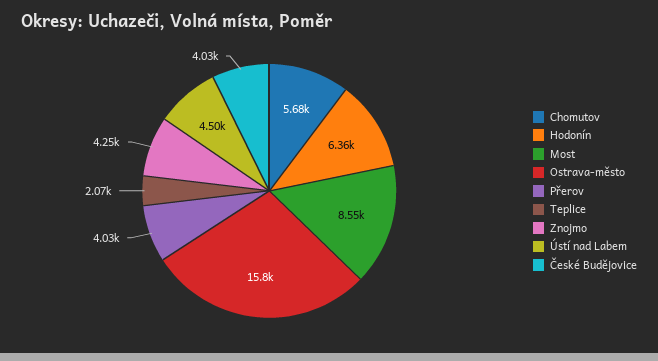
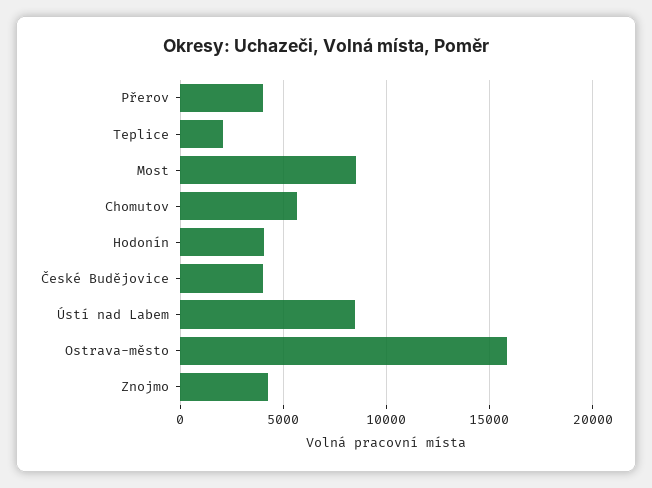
  {
    "Chomutov": 5680,
-   "Hodonín": 6360,
+   "Hodonín": 4000,
    "Most": 8550,
    "Ostrava-město": 15800,
    "Přerov": 4030,
    "Teplice": 2070,
    "Znojmo": 4250,
-   "Ústí nad Labem": 4500,
+   "Ústí nad Labem": 8500,
    "České Budějovice": 4030
  }

